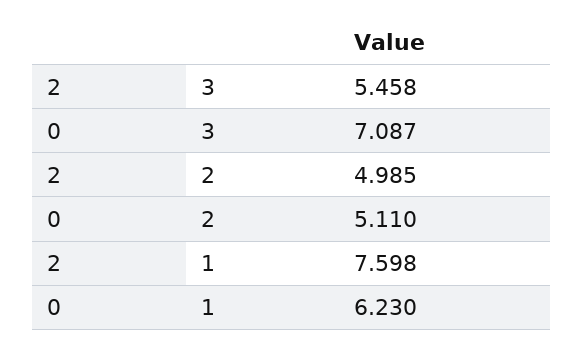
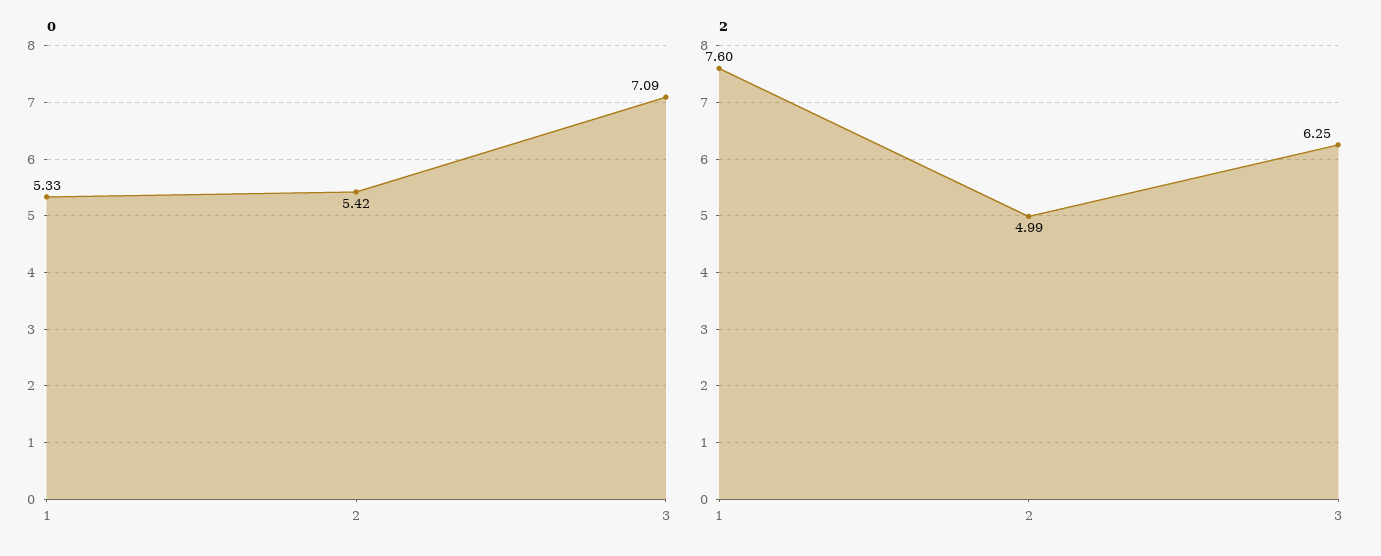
  {
    "2": {
-     "3": 5.458,
+     "3": 6.25,
      "2": 4.985,
      "1": 7.598
    },
    "0": {
      "3": 7.087,
-     "2": 5.11,
+     "2": 5.42,
-     "1": 6.23
+     "1": 5.33
    }
  }

